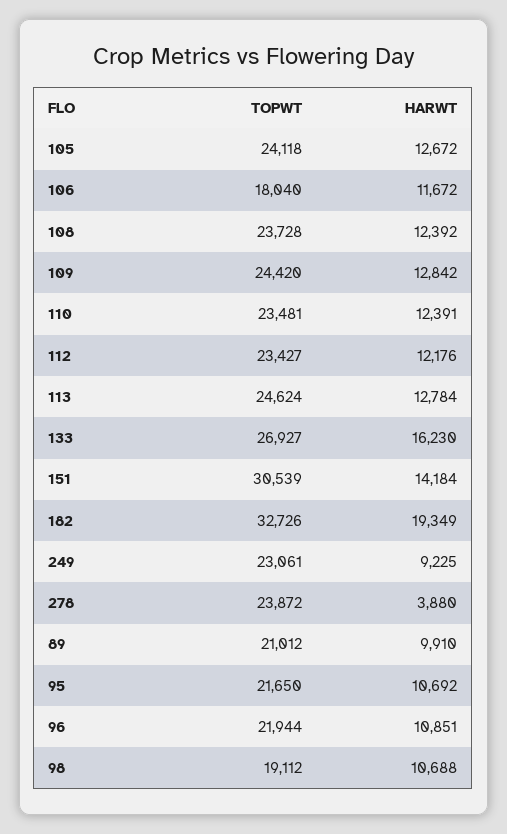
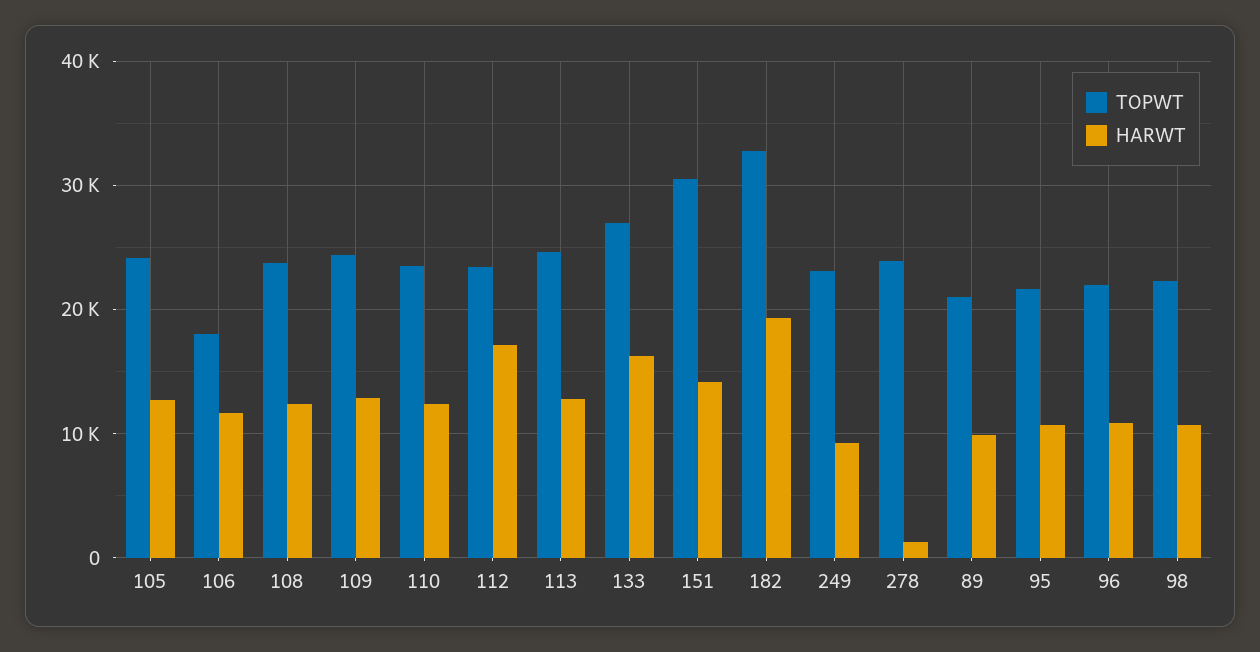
  {
    "TOPWT": {
      "105": 24118,
      "106": 18040,
      "108": 23728,
      "109": 24420,
      "110": 23481,
      "112": 23427,
      "113": 24624,
      "133": 26927,
      "151": 30539,
      "182": 32726,
      "249": 23061,
      "278": 23872,
      "89": 21012,
      "95": 21650,
      "96": 21944,
-     "98": 19112
+     "98": 22000
    },
    "HARWT": {
      "105": 12672,
      "106": 11672,
      "108": 12392,
      "109": 12842,
      "110": 12391,
-     "112": 12176,
+     "112": 17000,
      "113": 12784,
      "133": 16230,
      "151": 14184,
      "182": 19349,
      "249": 9225,
-     "278": 3880,
+     "278": 1000,
      "89": 9910,
      "95": 10692,
      "96": 10851,
      "98": 10688
    }
  }

